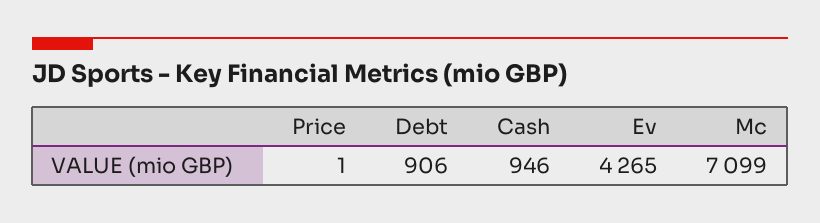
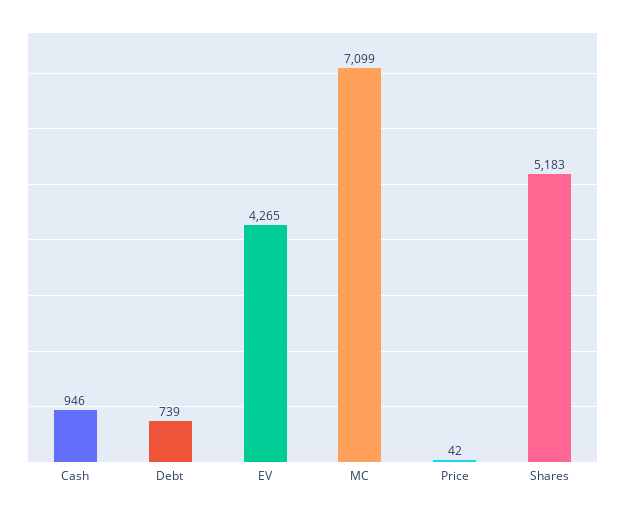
  {
-   "Price": 1,
+   "Price": 42,
-   "Debt": 906,
+   "Debt": 739,
    "Cash": 946,
    "Ev": 4265,
-   "Mc": 7099
+   "Mc": 7099,
+   "Shares": 5183
  }

